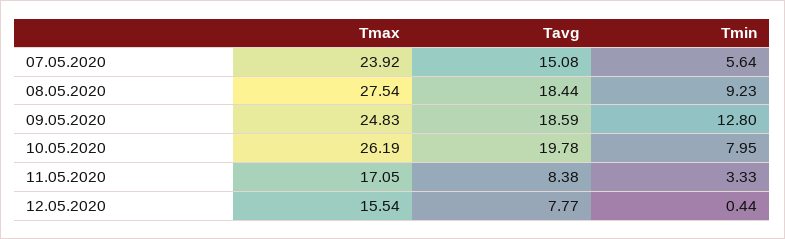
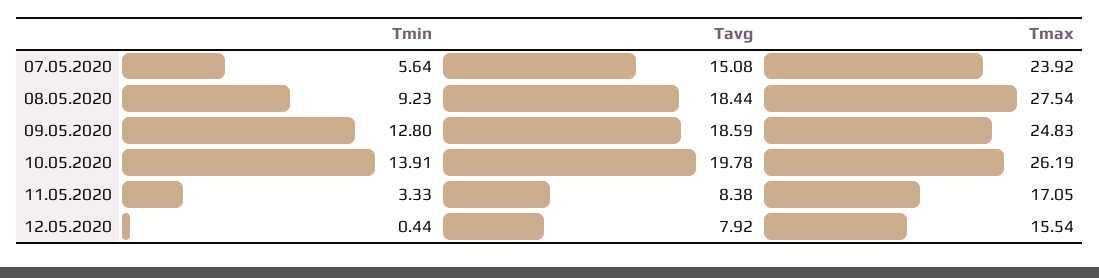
  {
    "Tmax": {
      "07.05.2020": 23.92,
      "08.05.2020": 27.54,
      "09.05.2020": 24.83,
      "10.05.2020": 26.19,
      "11.05.2020": 17.05,
      "12.05.2020": 15.54
    },
    "Tavg": {
      "07.05.2020": 15.08,
      "08.05.2020": 18.44,
      "09.05.2020": 18.59,
      "10.05.2020": 19.78,
      "11.05.2020": 8.38,
-     "12.05.2020": 7.77
+     "12.05.2020": 7.92
    },
    "Tmin": {
      "07.05.2020": 5.64,
      "08.05.2020": 9.23,
      "09.05.2020": 12.8,
-     "10.05.2020": 7.95,
+     "10.05.2020": 13.91,
      "11.05.2020": 3.33,
      "12.05.2020": 0.44
    }
  }

